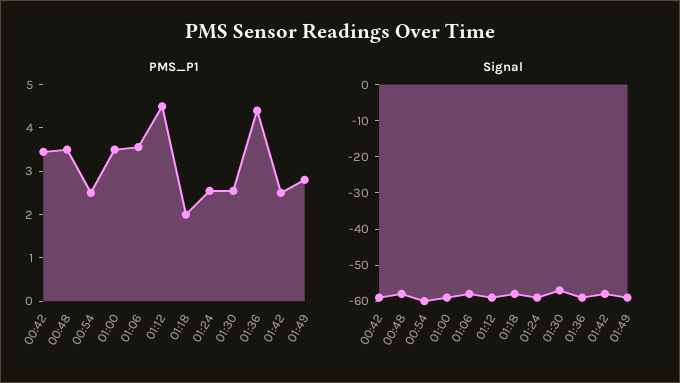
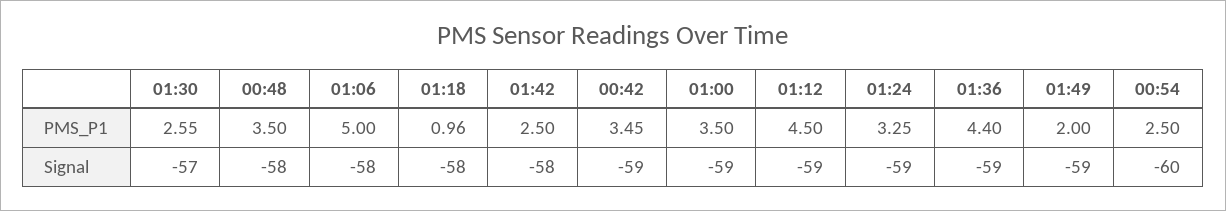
  {
    "PMS_P1": {
      "00:42": 3.45,
      "00:48": 3.5,
      "00:54": 2.5,
      "01:00": 3.5,
-     "01:06": 3.6,
+     "01:06": 5,
      "01:12": 4.5,
-     "01:18": 2,
+     "01:18": 0.96,
-     "01:24": 2.6,
+     "01:24": 3.25,
      "01:30": 2.55,
      "01:36": 4.4,
      "01:42": 2.5,
-     "01:49": 2.8
+     "01:49": 2
    },
    "Signal": {
      "00:42": -59,
      "00:48": -58,
      "00:54": -60,
      "01:00": -59,
      "01:06": -58,
      "01:12": -59,
      "01:18": -58,
      "01:24": -59,
      "01:30": -57,
      "01:36": -59,
      "01:42": -58,
      "01:49": -59
    }
  }

